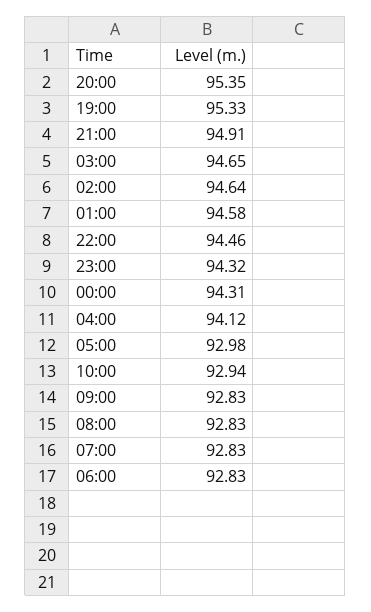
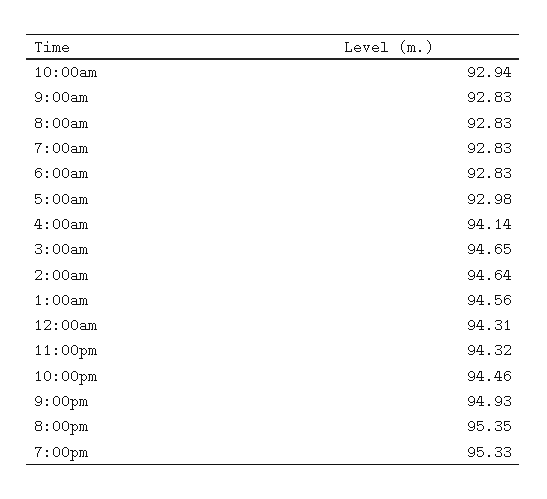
  {
    "20:00": 95.35,
    "19:00": 95.33,
-   "21:00": 94.91,
+   "21:00": 94.93,
    "03:00": 94.65,
    "02:00": 94.64,
-   "01:00": 94.58,
+   "01:00": 94.56,
    "22:00": 94.46,
    "23:00": 94.32,
    "00:00": 94.31,
-   "04:00": 94.12,
+   "04:00": 94.14,
    "05:00": 92.98,
    "10:00": 92.94,
    "09:00": 92.83,
    "08:00": 92.83,
    "07:00": 92.83,
    "06:00": 92.83
  }

